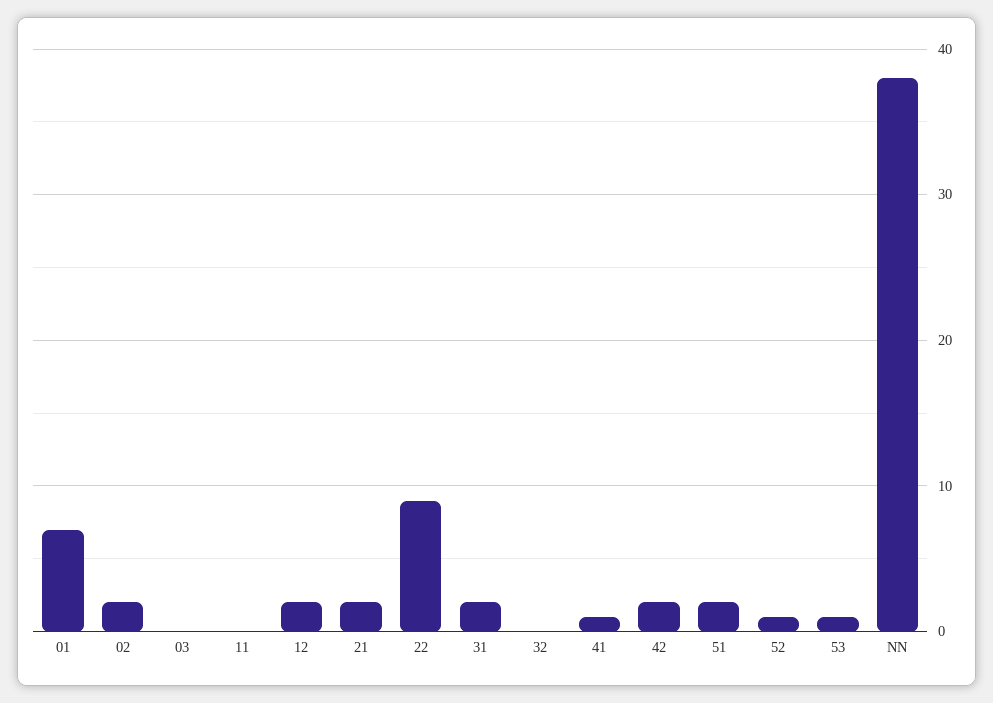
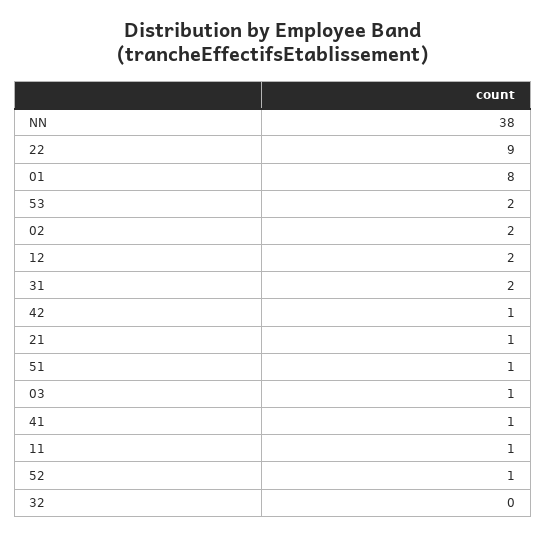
  {
-   "01": 7,
+   "01": 8,
    "02": 2,
-   "03": 0,
+   "03": 1,
-   "11": 0,
+   "11": 1,
    "12": 2,
-   "21": 2,
+   "21": 1,
    "22": 9,
    "31": 2,
    "32": 0,
    "41": 1,
-   "42": 2,
+   "42": 1,
-   "51": 2,
+   "51": 1,
    "52": 1,
-   "53": 1,
+   "53": 2,
    "NN": 38
  }

